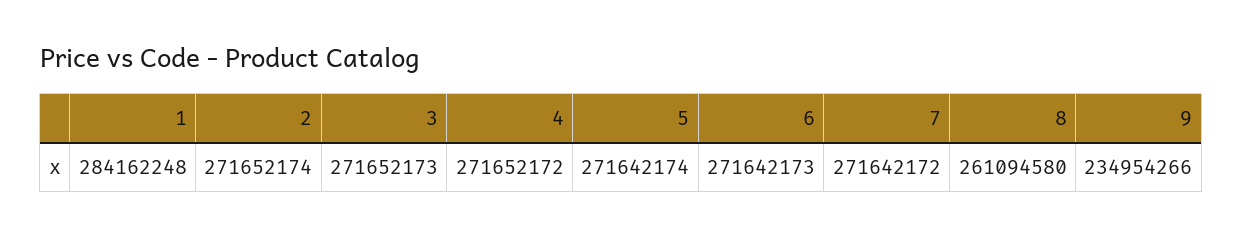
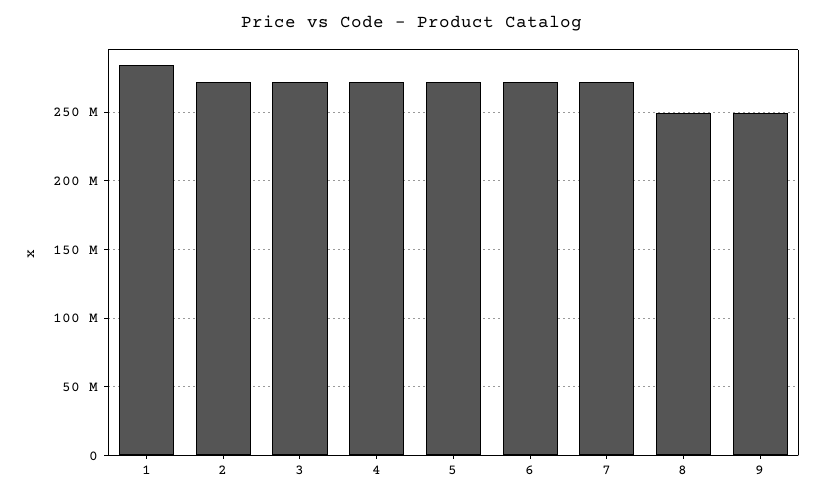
  {
    "1": 284162248,
    "2": 271652174,
    "3": 271652173,
    "4": 271652172,
    "5": 271642174,
    "6": 271642173,
    "7": 271642172,
-   "8": 261094580,
+   "8": 250000000,
-   "9": 234954266
+   "9": 250000000
  }

